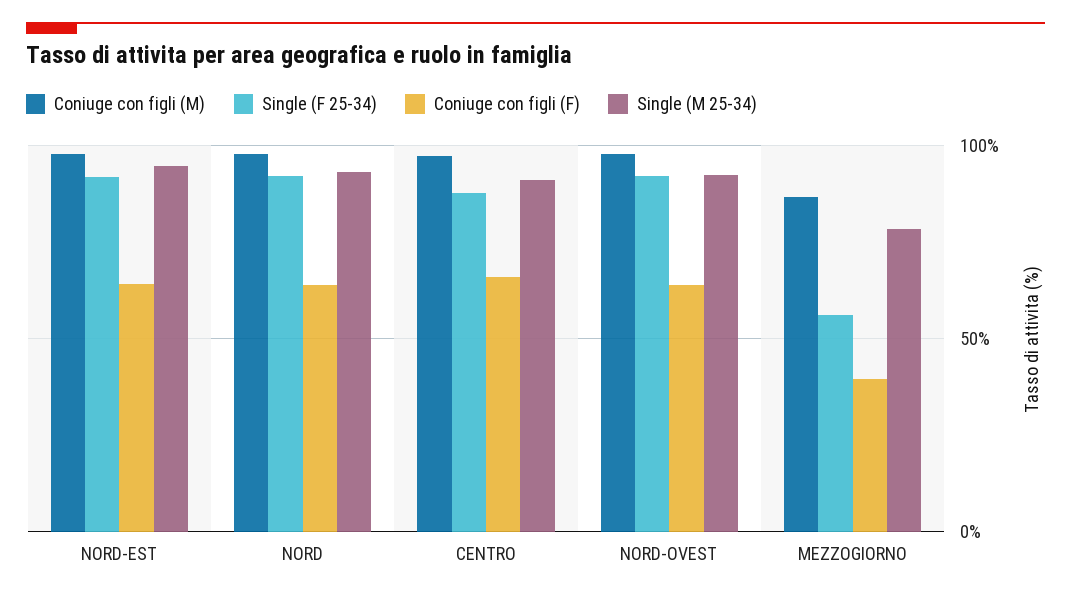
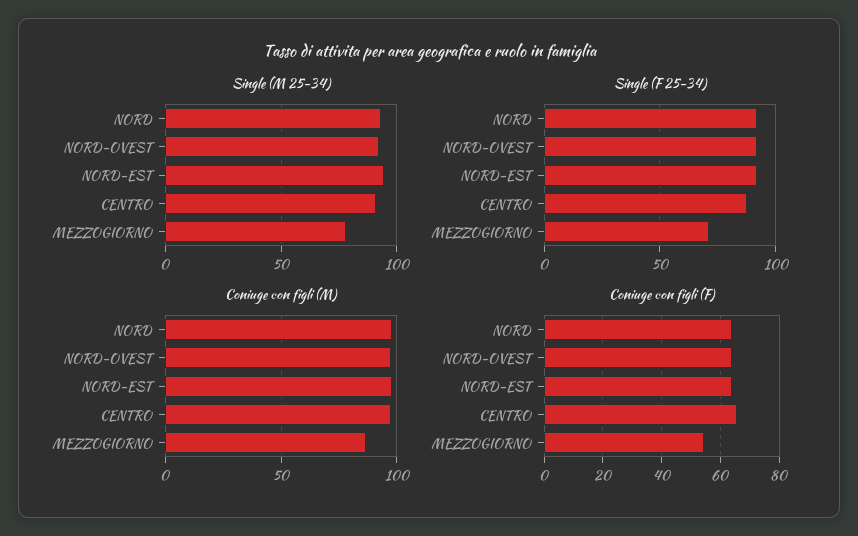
  {
    "Coniuge con figli (M)": {
      "NORD-EST": 100,
      "NORD": 100,
      "CENTRO": 95,
      "NORD-OVEST": 100,
      "MEZZOGIORNO": 85
    },
    "Single (F 25-34)": {
      "NORD-EST": 90,
      "NORD": 90,
      "CENTRO": 90,
      "NORD-OVEST": 90,
-     "MEZZOGIORNO": 55
+     "MEZZOGIORNO": 70
    },
    "Coniuge con figli (F)": {
      "NORD-EST": 65,
      "NORD": 65,
      "CENTRO": 65,
      "NORD-OVEST": 65,
-     "MEZZOGIORNO": 40
+     "MEZZOGIORNO": 55
    },
    "Single (M 25-34)": {
      "NORD-EST": 95,
      "NORD": 95,
      "CENTRO": 90,
      "NORD-OVEST": 90,
      "MEZZOGIORNO": 80
    }
  }

